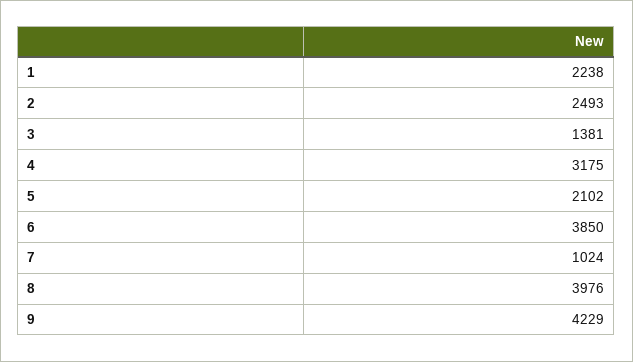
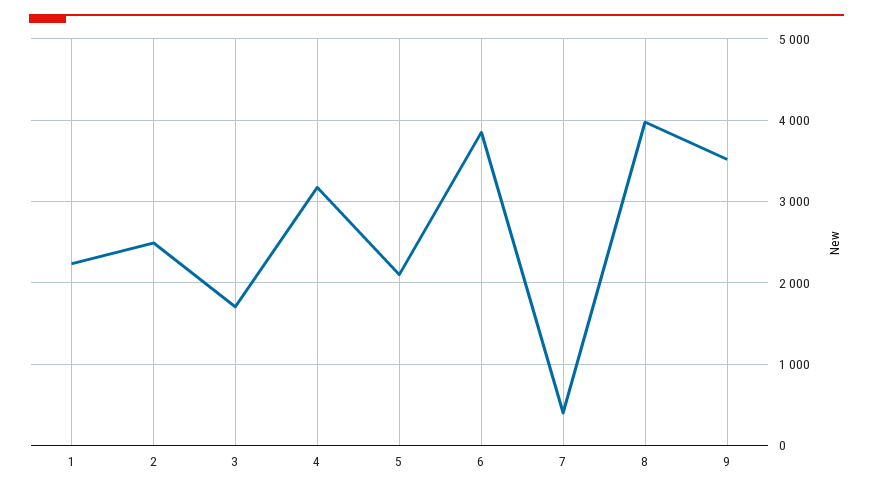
  {
    "1": 2238,
    "2": 2493,
-   "3": 1381,
+   "3": 1700,
    "4": 3175,
    "5": 2102,
    "6": 3850,
-   "7": 1024,
+   "7": 400,
    "8": 3976,
-   "9": 4229
+   "9": 3500
  }

